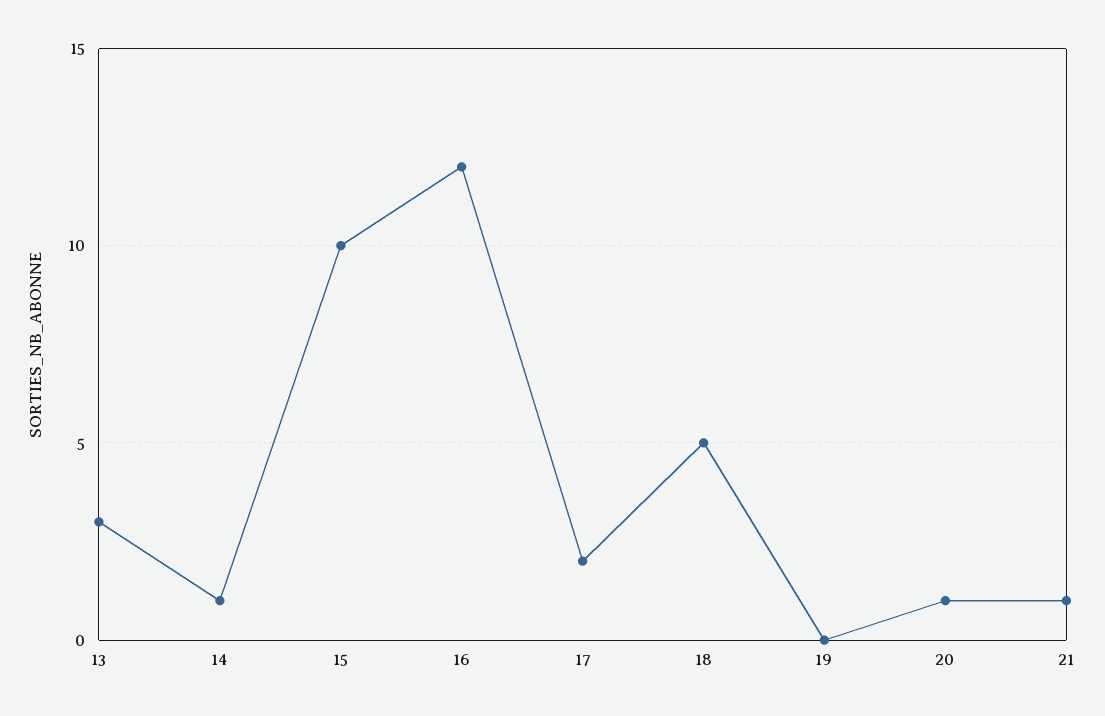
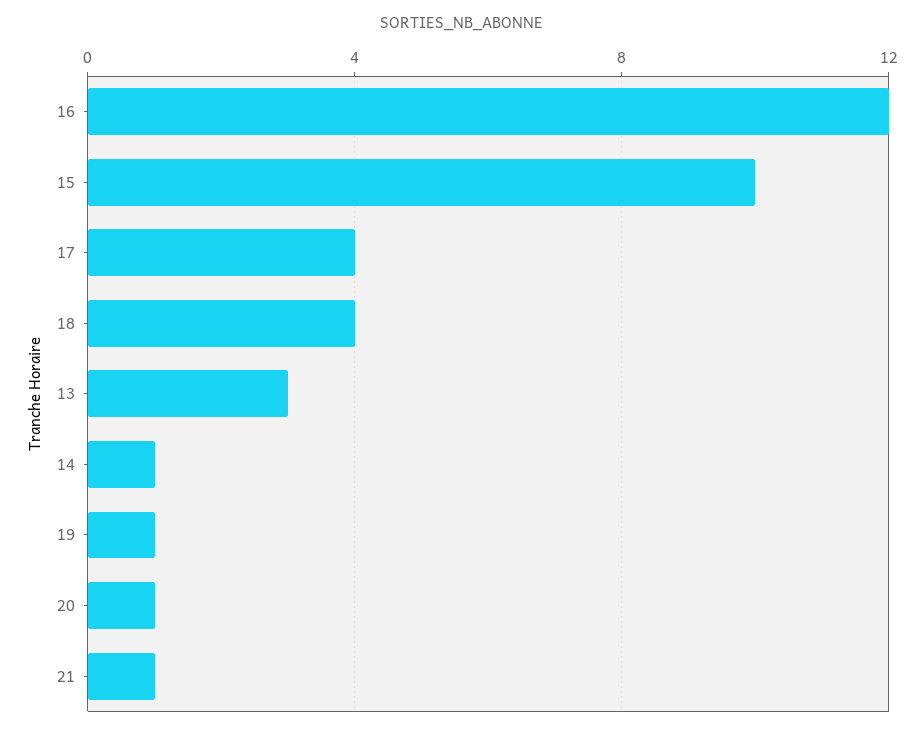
  {
    "13": 3,
    "14": 1,
    "15": 10,
    "16": 12,
-   "17": 2,
+   "17": 4,
-   "18": 5,
+   "18": 4,
-   "19": 0,
+   "19": 1,
    "20": 1,
    "21": 1
  }

